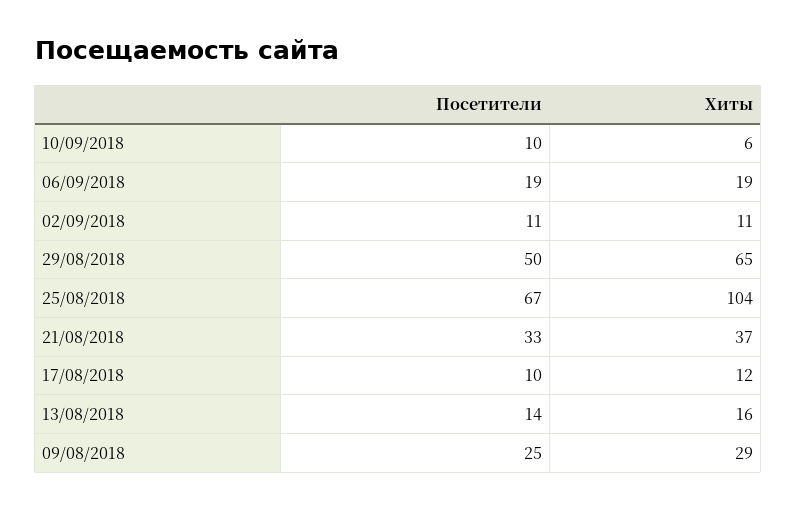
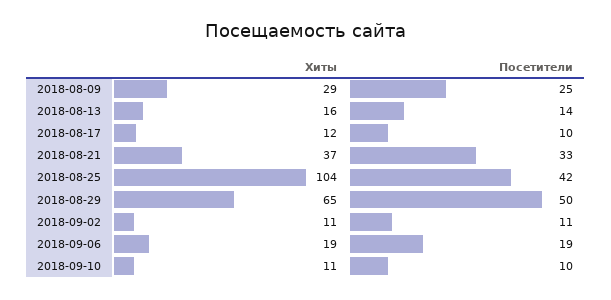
  {
    "Посетители": {
      "10/09/2018": 10,
      "06/09/2018": 19,
      "02/09/2018": 11,
      "29/08/2018": 50,
-     "25/08/2018": 67,
+     "25/08/2018": 42,
      "21/08/2018": 33,
      "17/08/2018": 10,
      "13/08/2018": 14,
      "09/08/2018": 25
    },
    "Хиты": {
-     "10/09/2018": 6,
+     "10/09/2018": 11,
      "06/09/2018": 19,
      "02/09/2018": 11,
      "29/08/2018": 65,
      "25/08/2018": 104,
      "21/08/2018": 37,
      "17/08/2018": 12,
      "13/08/2018": 16,
      "09/08/2018": 29
    }
  }

